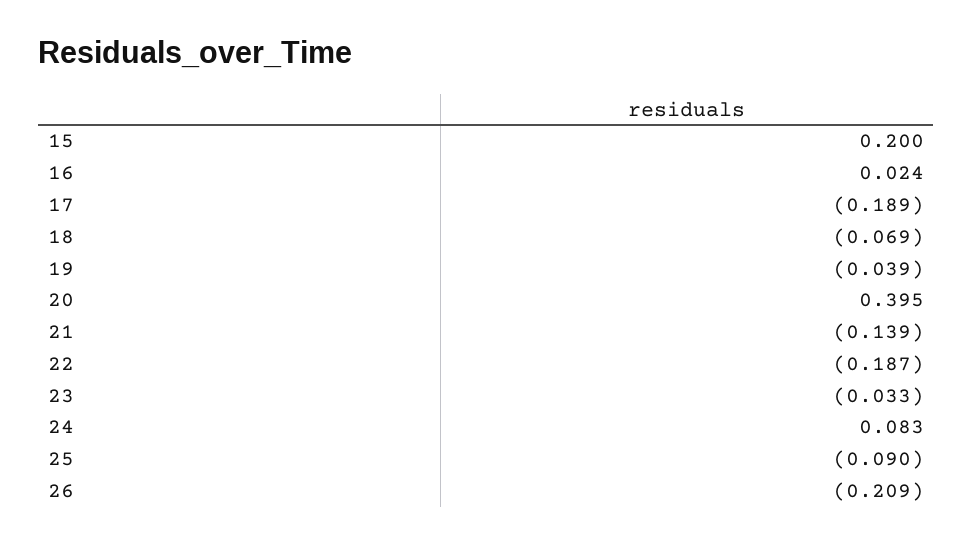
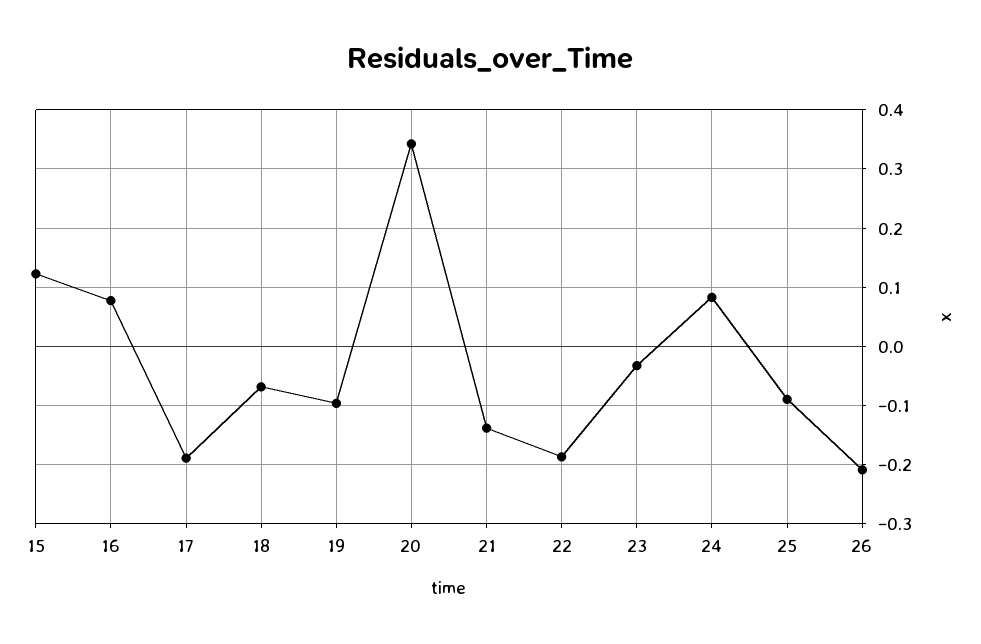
  {
-   "15": 0.2,
+   "15": 0.12,
-   "16": 0.024,
+   "16": 0.08,
    "17": -0.189,
    "18": -0.069,
-   "19": -0.039,
+   "19": -0.1,
-   "20": 0.395,
+   "20": 0.34,
    "21": -0.139,
    "22": -0.187,
    "23": -0.033,
    "24": 0.083,
    "25": -0.09,
    "26": -0.209
  }

